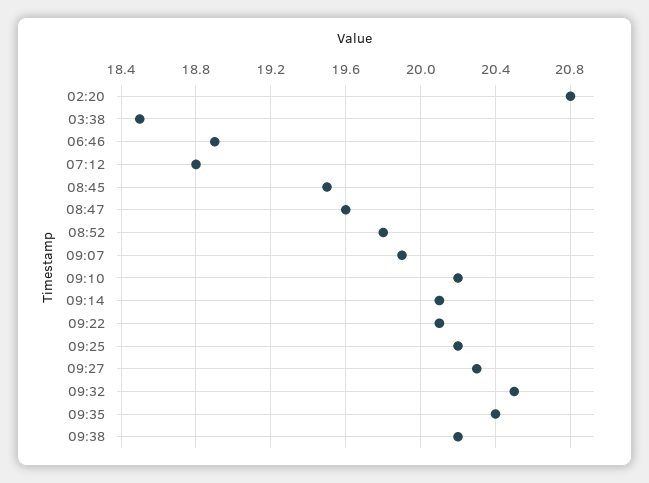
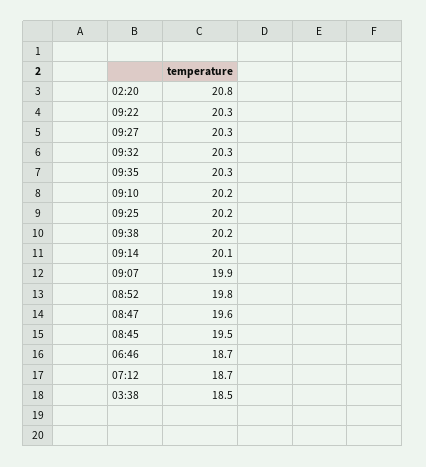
  {
    "02:20": 20.8,
    "03:38": 18.5,
-   "06:46": 18.9,
+   "06:46": 18.7,
-   "07:12": 18.8,
+   "07:12": 18.7,
    "08:45": 19.5,
    "08:47": 19.6,
    "08:52": 19.8,
    "09:07": 19.9,
    "09:10": 20.2,
    "09:14": 20.1,
-   "09:22": 20.1,
+   "09:22": 20.3,
    "09:25": 20.2,
    "09:27": 20.3,
-   "09:32": 20.5,
+   "09:32": 20.3,
-   "09:35": 20.4,
+   "09:35": 20.3,
    "09:38": 20.2
  }

